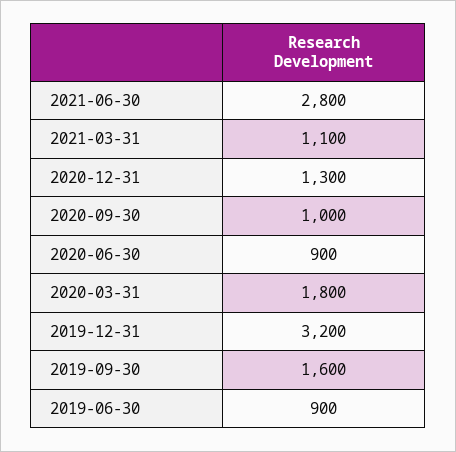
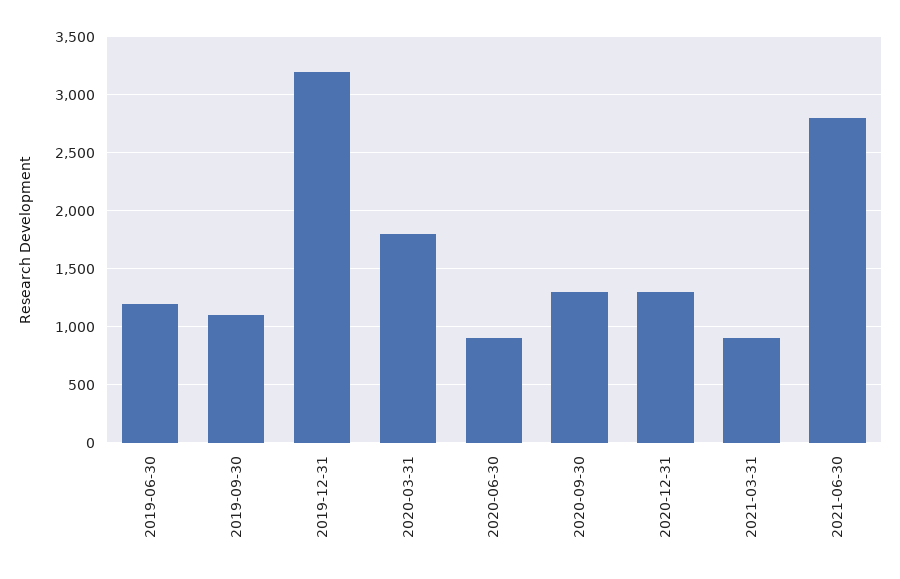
  {
    "2021-06-30": 2800,
-   "2021-03-31": 1100,
+   "2021-03-31": 900,
    "2020-12-31": 1300,
-   "2020-09-30": 1000,
+   "2020-09-30": 1300,
    "2020-06-30": 900,
    "2020-03-31": 1800,
    "2019-12-31": 3200,
-   "2019-09-30": 1600,
+   "2019-09-30": 1100,
-   "2019-06-30": 900
+   "2019-06-30": 1200
  }

